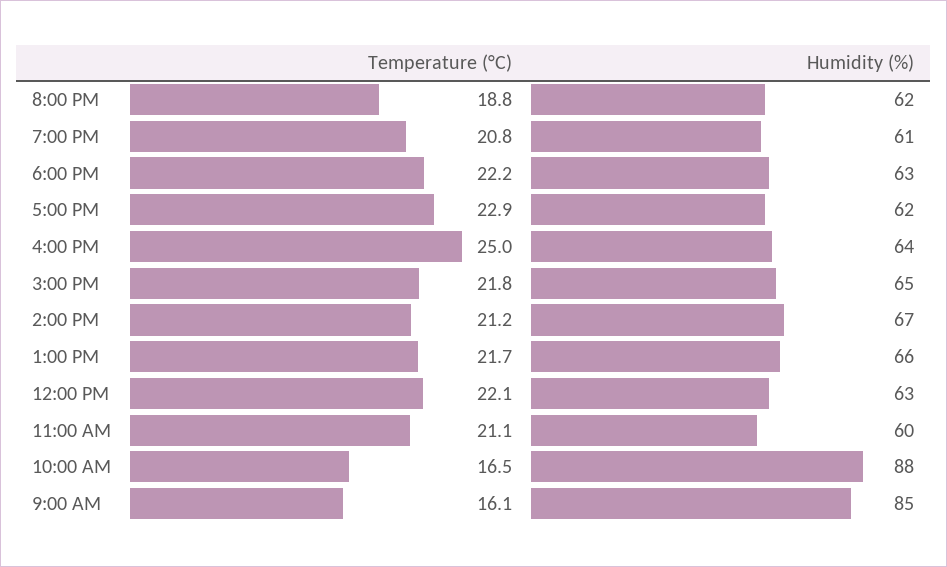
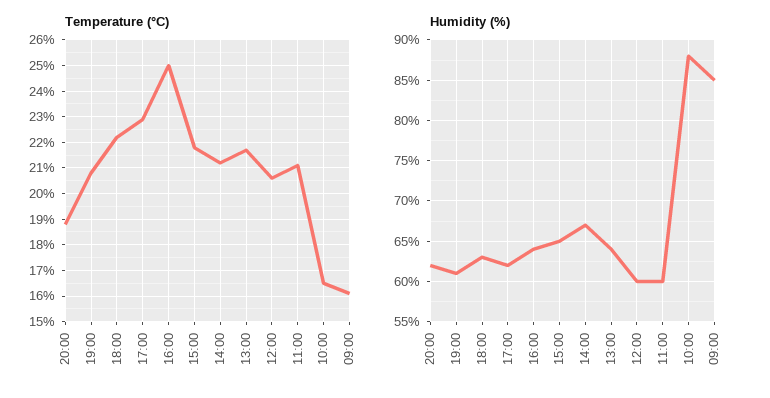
  {
    "Temperature (°C)": {
      "8:00 PM": 18.8,
      "7:00 PM": 20.8,
      "6:00 PM": 22.2,
      "5:00 PM": 22.9,
      "4:00 PM": 25,
      "3:00 PM": 21.8,
      "2:00 PM": 21.2,
      "1:00 PM": 21.7,
-     "12:00 PM": 22.1,
+     "12:00 PM": 20.5,
      "11:00 AM": 21.1,
      "10:00 AM": 16.5,
      "9:00 AM": 16.1
    },
    "Humidity (%)": {
      "8:00 PM": 62,
      "7:00 PM": 61,
      "6:00 PM": 63,
      "5:00 PM": 62,
      "4:00 PM": 64,
      "3:00 PM": 65,
      "2:00 PM": 67,
-     "1:00 PM": 66,
+     "1:00 PM": 64,
-     "12:00 PM": 63,
+     "12:00 PM": 60,
      "11:00 AM": 60,
      "10:00 AM": 88,
      "9:00 AM": 85
    }
  }

